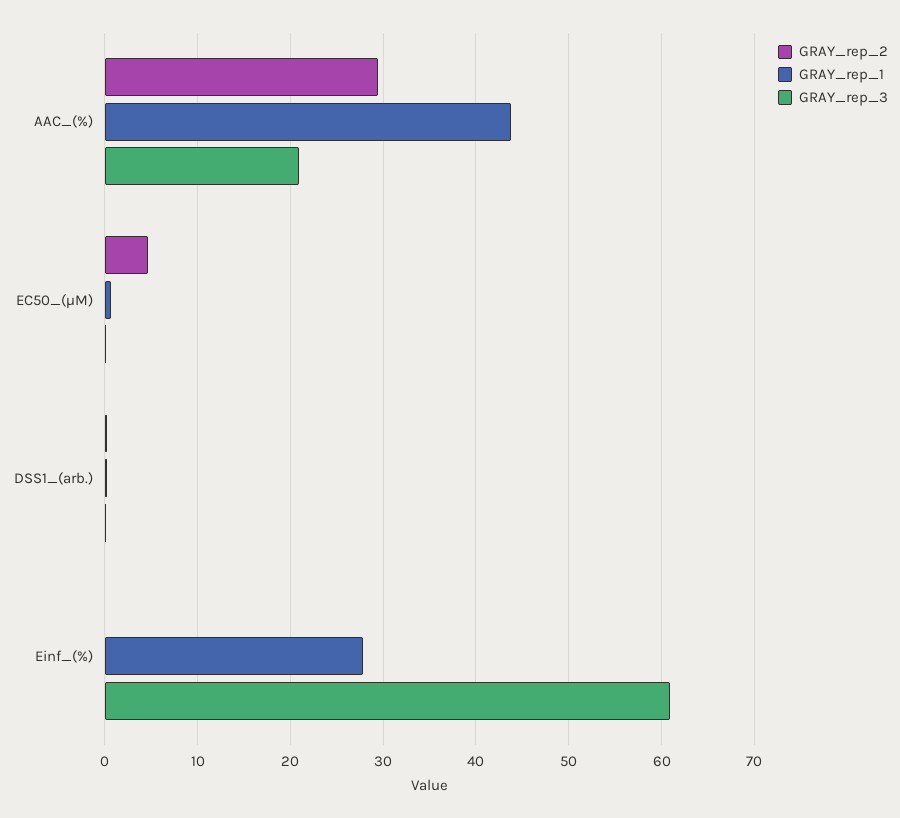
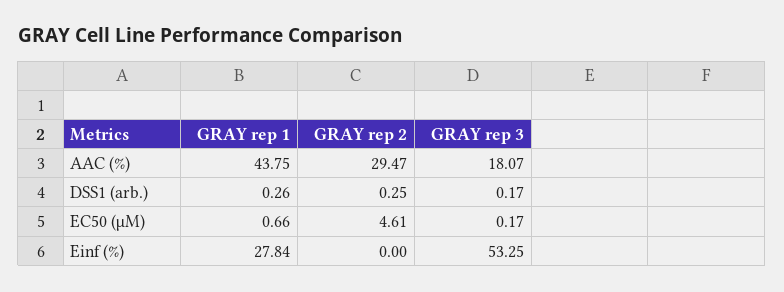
  {
    "GRAY_rep_2": {
      "AAC_(%)": 29.47,
      "EC50_(µM)": 4.61,
      "DSS1_(arb.)": 0.25,
      "Einf_(%)": 0
    },
    "GRAY_rep_1": {
      "AAC_(%)": 43.75,
      "EC50_(µM)": 0.66,
      "DSS1_(arb.)": 0.26,
      "Einf_(%)": 27.84
    },
    "GRAY_rep_3": {
-     "AAC_(%)": 21,
+     "AAC_(%)": 18.07,
      "EC50_(µM)": 0.17,
      "DSS1_(arb.)": 0.17,
-     "Einf_(%)": 61
+     "Einf_(%)": 53.25
    }
  }

